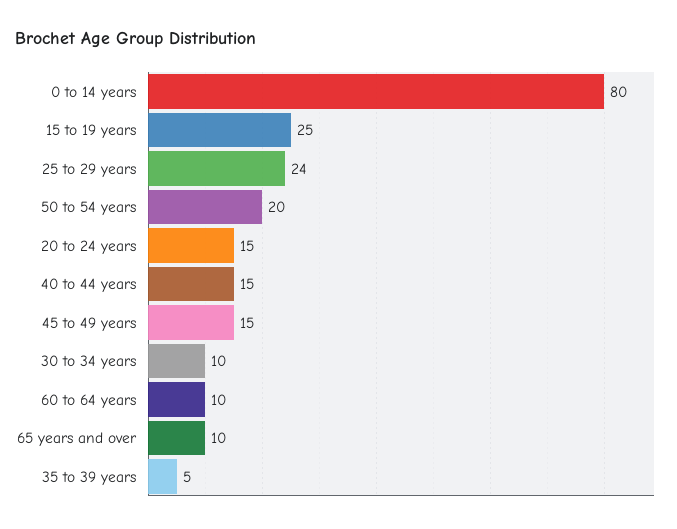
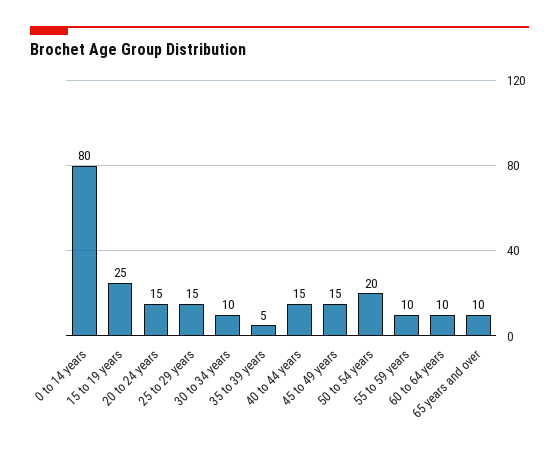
  {
    "0 to 14 years": 80,
    "15 to 19 years": 25,
-   "25 to 29 years": 24,
+   "25 to 29 years": 15,
    "50 to 54 years": 20,
    "20 to 24 years": 15,
    "40 to 44 years": 15,
    "45 to 49 years": 15,
    "30 to 34 years": 10,
    "60 to 64 years": 10,
    "65 years and over": 10,
-   "35 to 39 years": 5
+   "35 to 39 years": 5,
+   "55 to 59 years": 10
  }

